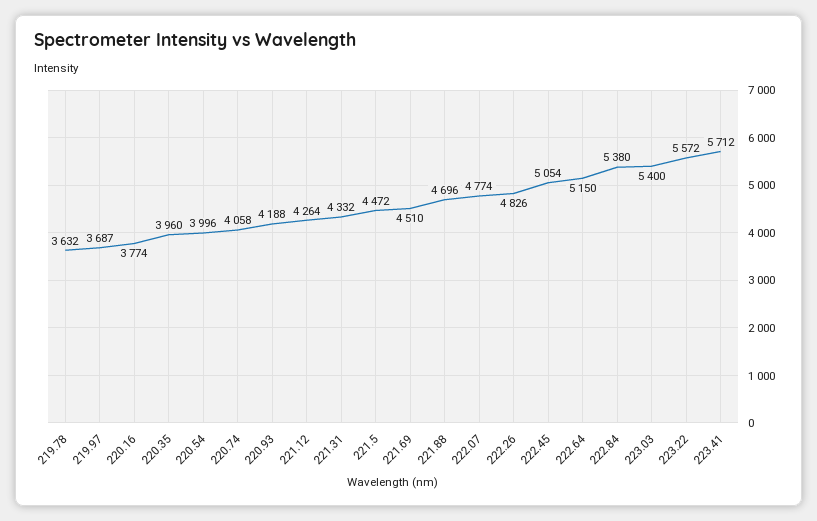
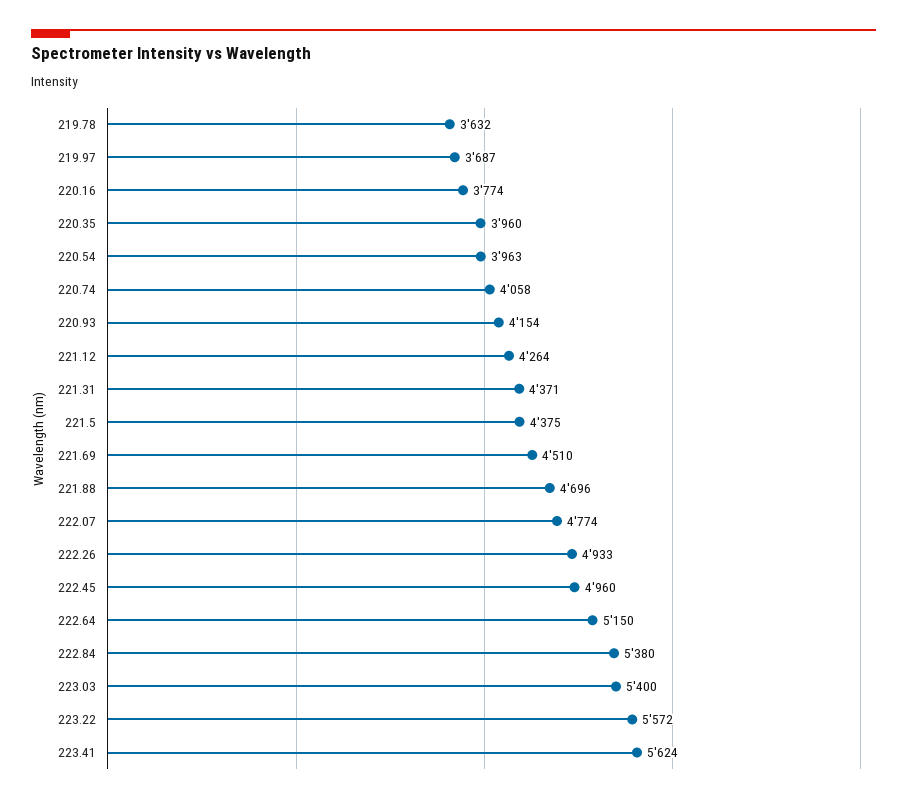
  {
    "219.78": 3632,
    "219.97": 3687,
    "220.16": 3774,
    "220.35": 3960,
-   "220.54": 3996,
+   "220.54": 3963,
    "220.74": 4058,
-   "220.93": 4188,
+   "220.93": 4154,
    "221.12": 4264,
-   "221.31": 4332,
+   "221.31": 4371,
-   "221.5": 4472,
+   "221.5": 4375,
    "221.69": 4510,
    "221.88": 4696,
    "222.07": 4774,
-   "222.26": 4826,
+   "222.26": 4933,
-   "222.45": 5054,
+   "222.45": 4960,
    "222.64": 5150,
    "222.84": 5380,
    "223.03": 5400,
    "223.22": 5572,
-   "223.41": 5712
+   "223.41": 5624
  }

